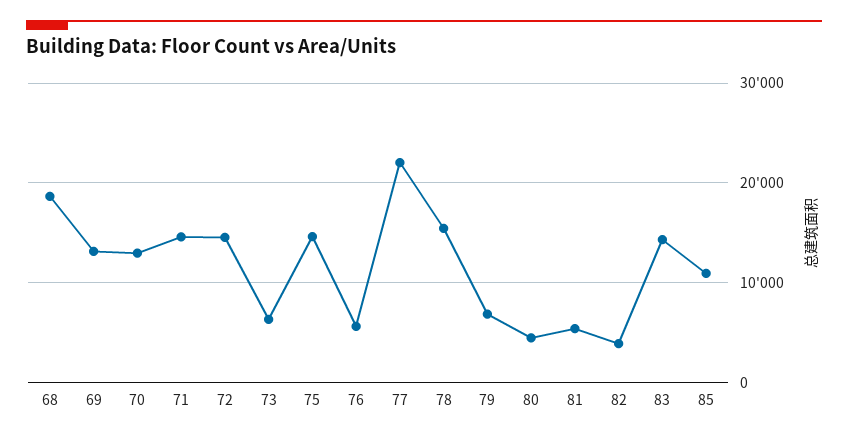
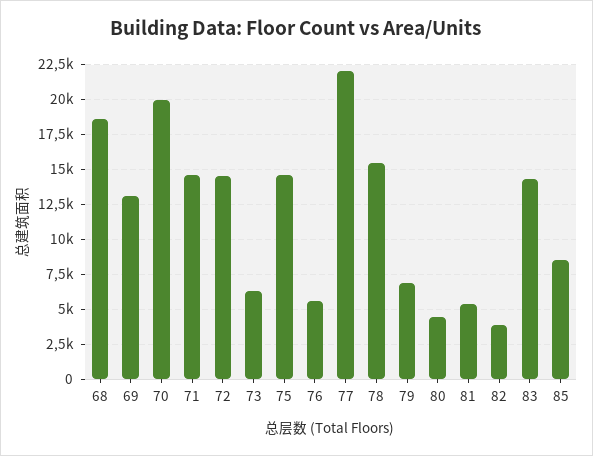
  {
    "68": 18500,
    "69": 13000,
-   "70": 13000,
+   "70": 20000,
    "71": 14500,
    "72": 14500,
    "73": 6500,
    "75": 14500,
    "76": 5500,
    "77": 22000,
    "78": 15500,
    "79": 7000,
    "80": 4500,
    "81": 5500,
    "82": 4000,
    "83": 14500,
-   "85": 11000
+   "85": 8500
  }

